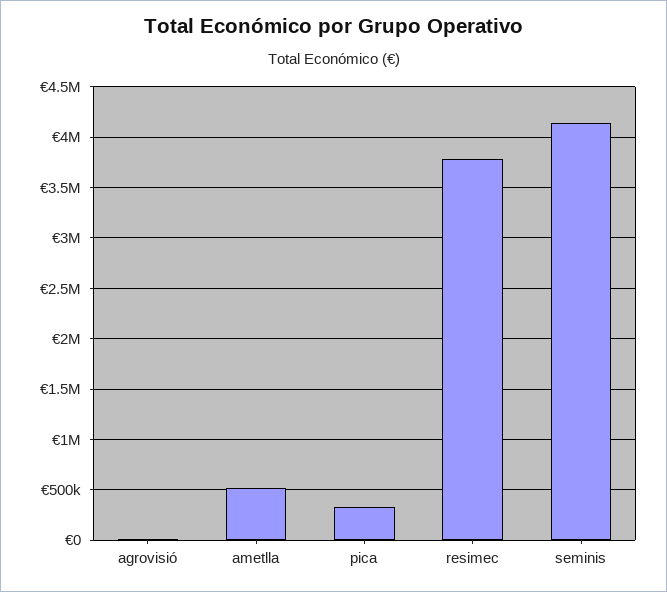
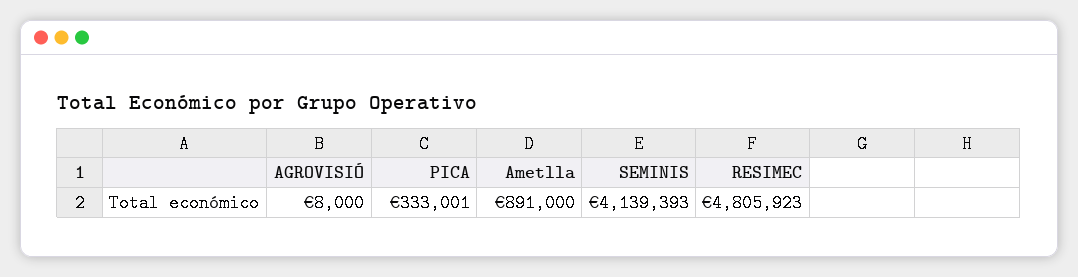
  {
    "agrovisió": 8000,
-   "ametlla": 500000,
+   "ametlla": 891000,
    "pica": 333001,
-   "resimec": 3800000,
+   "resimec": 4805923,
    "seminis": 4139393
  }

